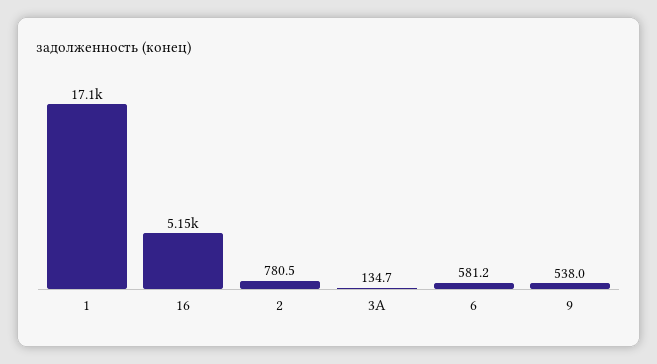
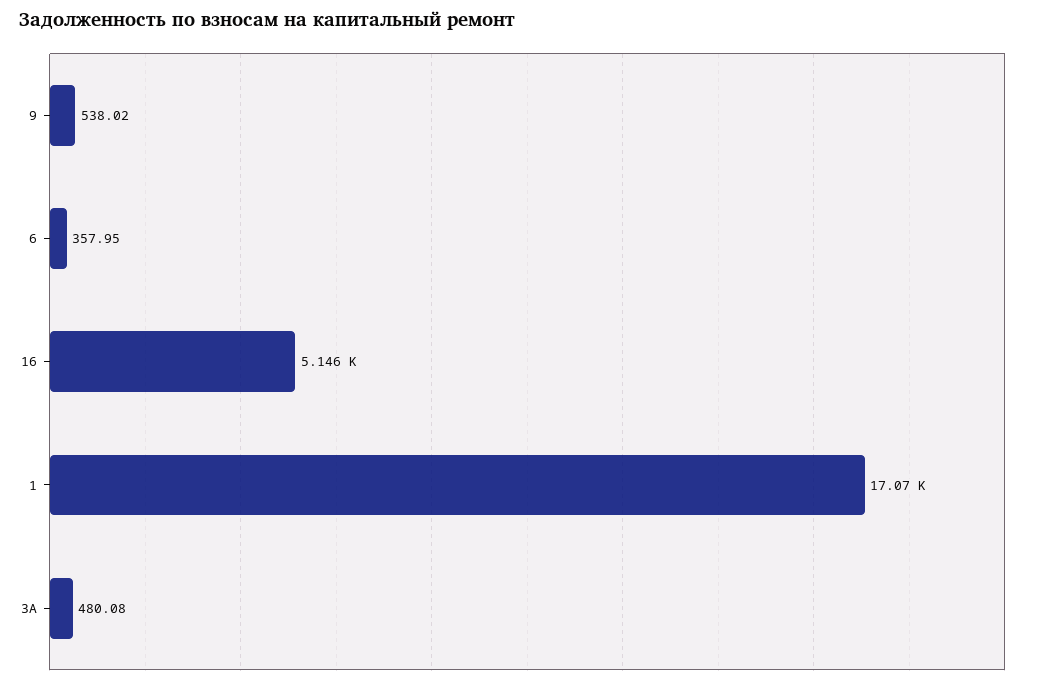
  {
    "1": 17070,
    "16": 5146,
-   "2": 780.5,
-   "3А": 134.7,
+   "3А": 480.08,
-   "6": 581.2,
+   "6": 357.95,
    "9": 538.02
  }

